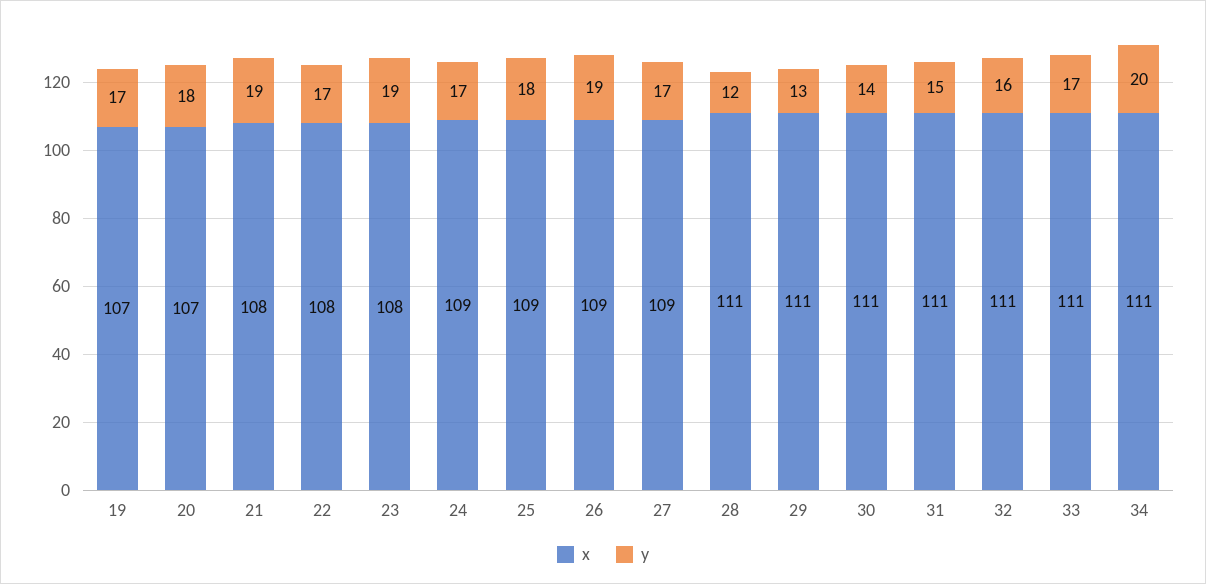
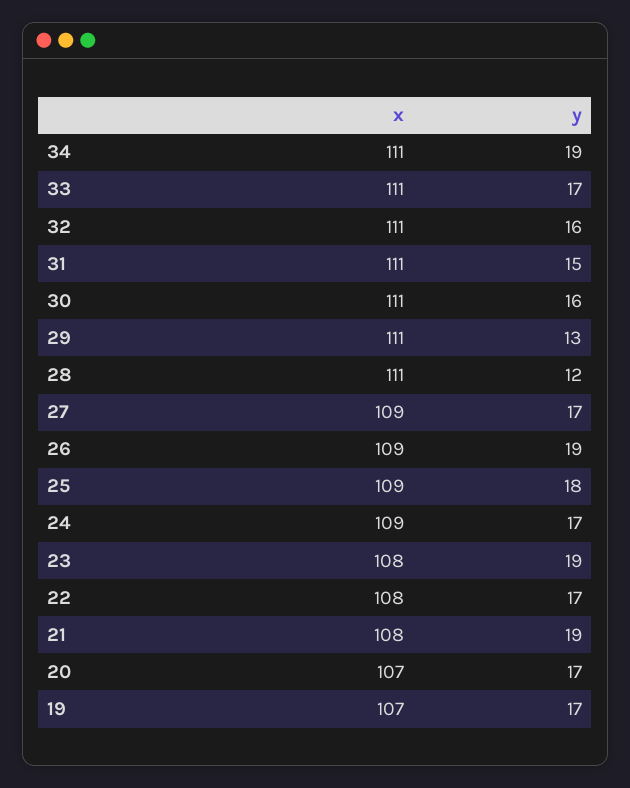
  {
    "x": {
      "19": 107,
      "20": 107,
      "21": 108,
      "22": 108,
      "23": 108,
      "24": 109,
      "25": 109,
      "26": 109,
      "27": 109,
      "28": 111,
      "29": 111,
      "30": 111,
      "31": 111,
      "32": 111,
      "33": 111,
      "34": 111
    },
    "y": {
      "19": 17,
-     "20": 18,
+     "20": 17,
      "21": 19,
      "22": 17,
      "23": 19,
      "24": 17,
      "25": 18,
      "26": 19,
      "27": 17,
      "28": 12,
      "29": 13,
-     "30": 14,
+     "30": 16,
      "31": 15,
      "32": 16,
      "33": 17,
-     "34": 20
+     "34": 19
    }
  }

